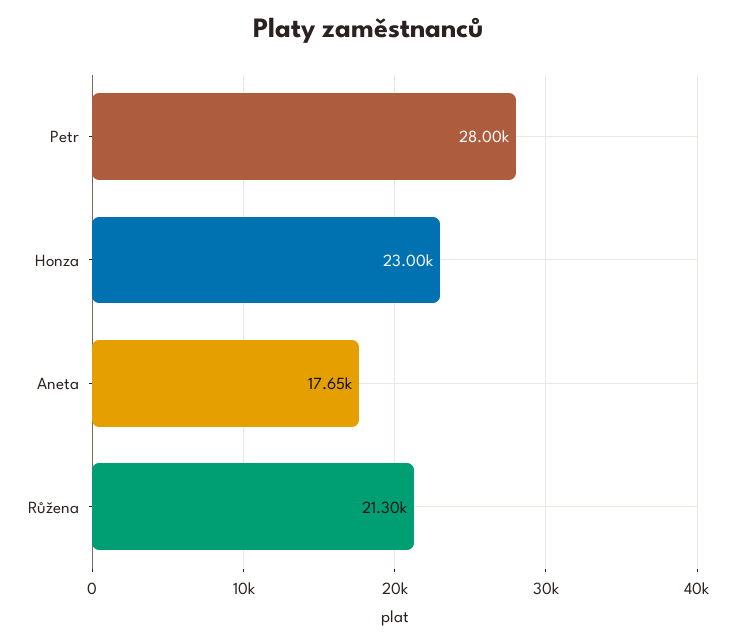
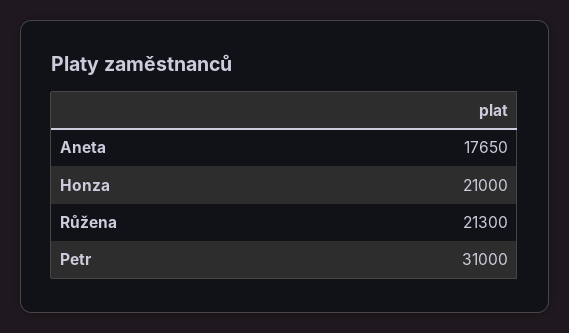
  {
-   "Petr": 28000,
+   "Petr": 31000,
-   "Honza": 23000,
+   "Honza": 21000,
    "Aneta": 17650,
    "Růžena": 21300
  }

